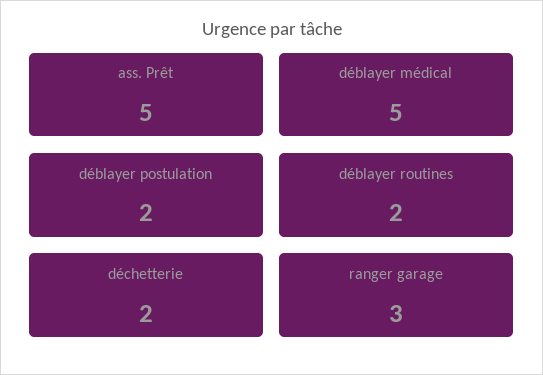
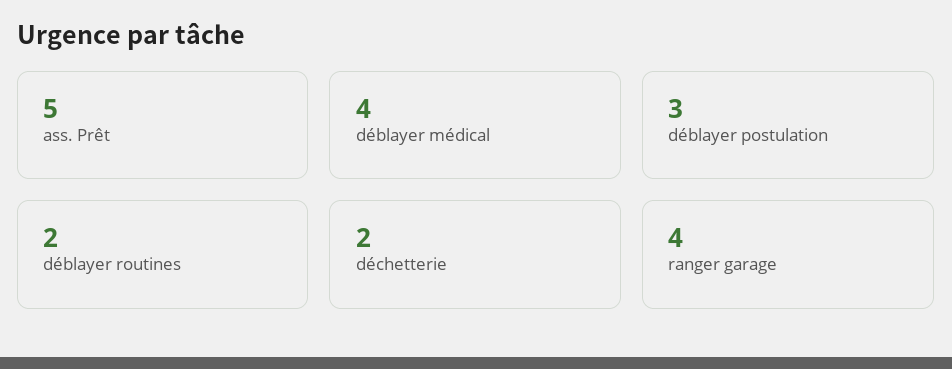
  {
    "ass. Prêt": 5,
-   "déblayer médical": 5,
+   "déblayer médical": 4,
-   "déblayer postulation": 2,
+   "déblayer postulation": 3,
    "déblayer routines": 2,
    "déchetterie": 2,
-   "ranger garage": 3
+   "ranger garage": 4
  }

